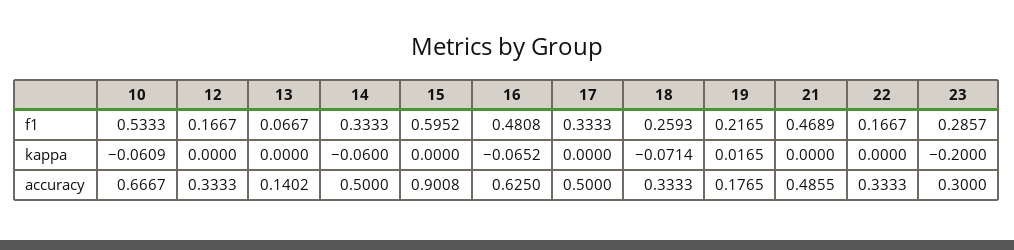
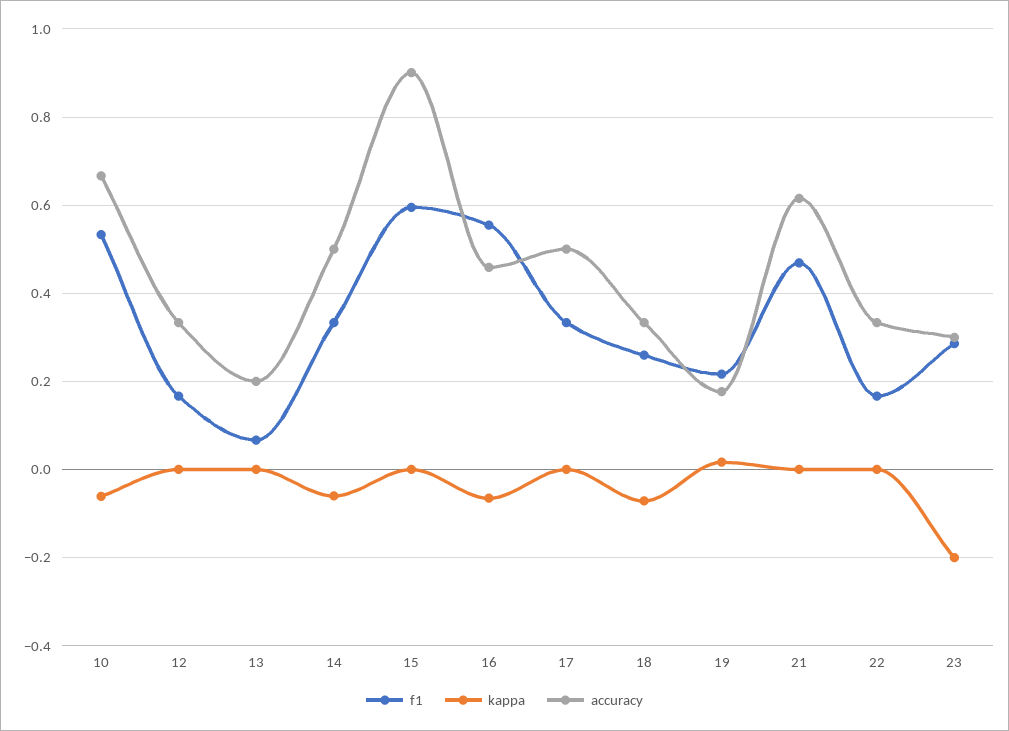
  {
    "f1": {
      "10": 0.5333,
      "12": 0.1667,
      "13": 0.0667,
      "14": 0.3333,
      "15": 0.5952,
-     "16": 0.4808,
+     "16": 0.56,
      "17": 0.3333,
      "18": 0.2593,
      "19": 0.2165,
      "21": 0.4689,
      "22": 0.1667,
      "23": 0.2857
    },
    "kappa": {
      "10": -0.0609,
      "12": 0,
      "13": 0,
      "14": -0.06,
      "15": 0,
      "16": -0.0652,
      "17": 0,
      "18": -0.0714,
      "19": 0.0165,
      "21": 0,
      "22": 0,
      "23": -0.2
    },
    "accuracy": {
      "10": 0.6667,
      "12": 0.3333,
-     "13": 0.1402,
+     "13": 0.2,
      "14": 0.5,
      "15": 0.9008,
-     "16": 0.625,
+     "16": 0.46,
      "17": 0.5,
      "18": 0.3333,
      "19": 0.1765,
-     "21": 0.4855,
+     "21": 0.62,
      "22": 0.3333,
      "23": 0.3
    }
  }

